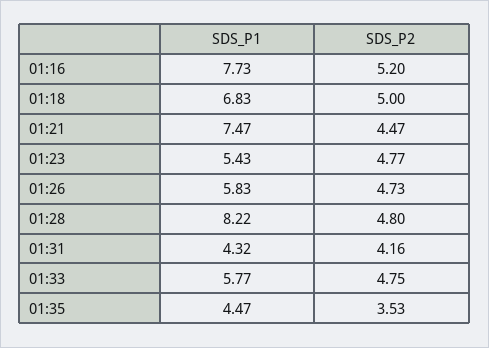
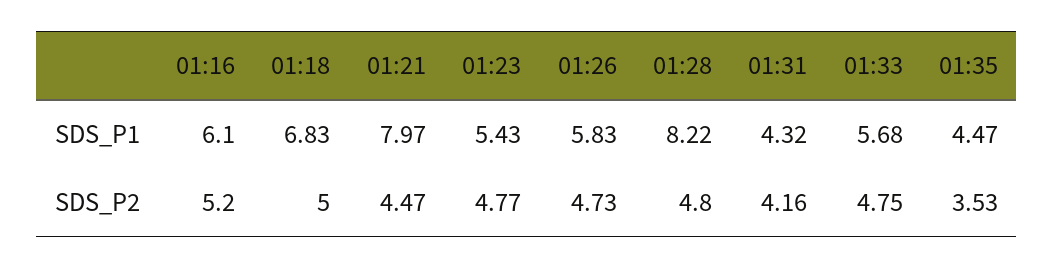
  {
    "SDS_P1": {
-     "01:16": 7.73,
+     "01:16": 6.1,
      "01:18": 6.83,
-     "01:21": 7.47,
+     "01:21": 7.97,
      "01:23": 5.43,
      "01:26": 5.83,
      "01:28": 8.22,
      "01:31": 4.32,
-     "01:33": 5.77,
+     "01:33": 5.68,
      "01:35": 4.47
    },
    "SDS_P2": {
      "01:16": 5.2,
      "01:18": 5,
      "01:21": 4.47,
      "01:23": 4.77,
      "01:26": 4.73,
      "01:28": 4.8,
      "01:31": 4.16,
      "01:33": 4.75,
      "01:35": 3.53
    }
  }

